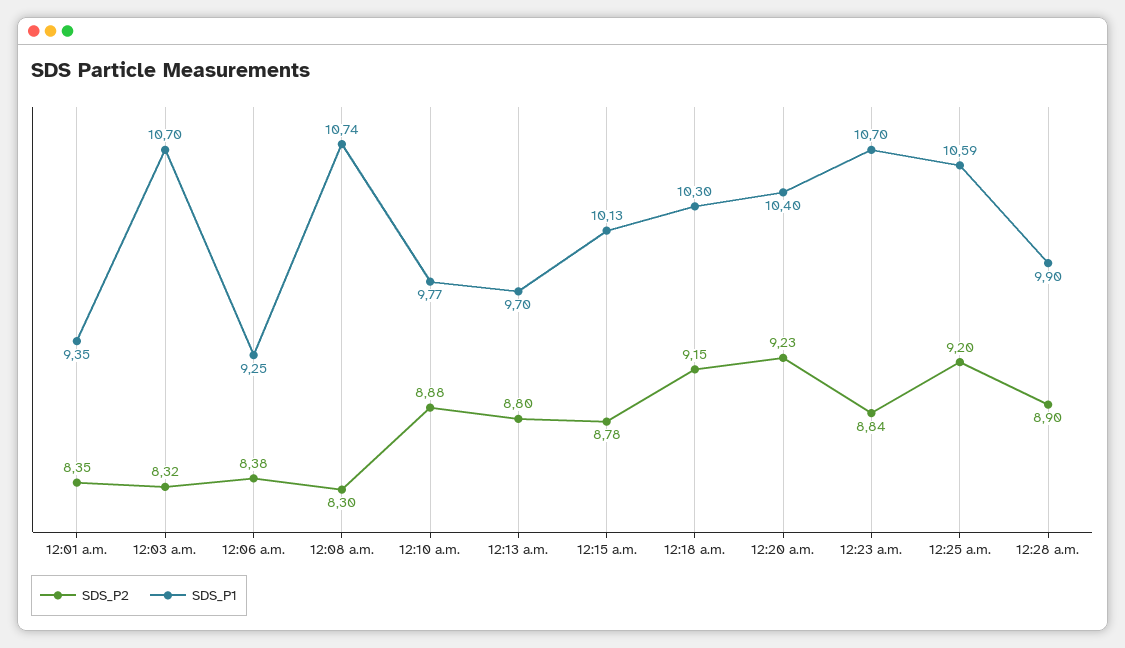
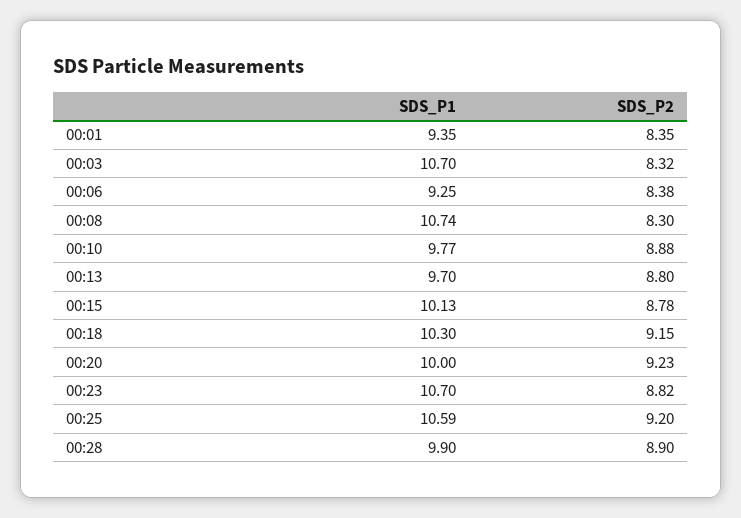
  {
    "SDS_P2": {
      "12:01 a.m.": 8.35,
      "12:03 a.m.": 8.32,
      "12:06 a.m.": 8.38,
      "12:08 a.m.": 8.3,
      "12:10 a.m.": 8.88,
      "12:13 a.m.": 8.8,
      "12:15 a.m.": 8.78,
      "12:18 a.m.": 9.15,
      "12:20 a.m.": 9.23,
-     "12:23 a.m.": 8.84,
+     "12:23 a.m.": 8.82,
      "12:25 a.m.": 9.2,
      "12:28 a.m.": 8.9
    },
    "SDS_P1": {
      "12:01 a.m.": 9.35,
      "12:03 a.m.": 10.7,
      "12:06 a.m.": 9.25,
      "12:08 a.m.": 10.74,
      "12:10 a.m.": 9.77,
      "12:13 a.m.": 9.7,
      "12:15 a.m.": 10.13,
      "12:18 a.m.": 10.3,
-     "12:20 a.m.": 10.4,
+     "12:20 a.m.": 10,
      "12:23 a.m.": 10.7,
      "12:25 a.m.": 10.59,
      "12:28 a.m.": 9.9
    }
  }

